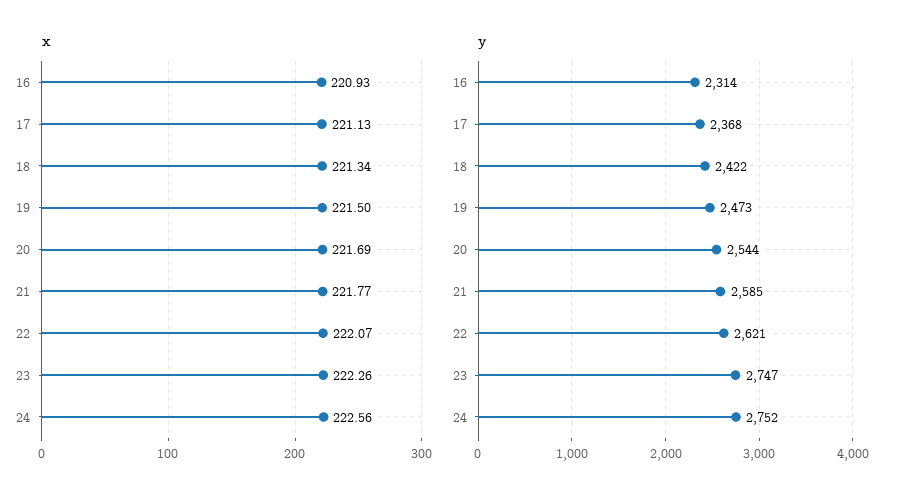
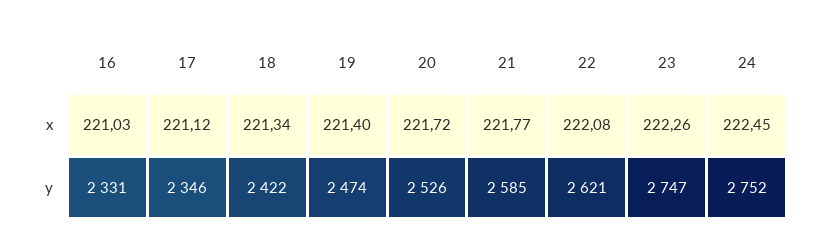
  {
    "x": {
-     "16": 220.93,
+     "16": 221.03,
-     "17": 221.13,
+     "17": 221.12,
      "18": 221.34,
-     "19": 221.5,
+     "19": 221.4,
-     "20": 221.69,
+     "20": 221.72,
      "21": 221.77,
-     "22": 222.07,
+     "22": 222.08,
      "23": 222.26,
-     "24": 222.56
+     "24": 222.45
    },
    "y": {
-     "16": 2314,
+     "16": 2331,
-     "17": 2368,
+     "17": 2346,
      "18": 2422,
-     "19": 2473,
+     "19": 2474,
-     "20": 2544,
+     "20": 2526,
      "21": 2585,
      "22": 2621,
      "23": 2747,
      "24": 2752
    }
  }

